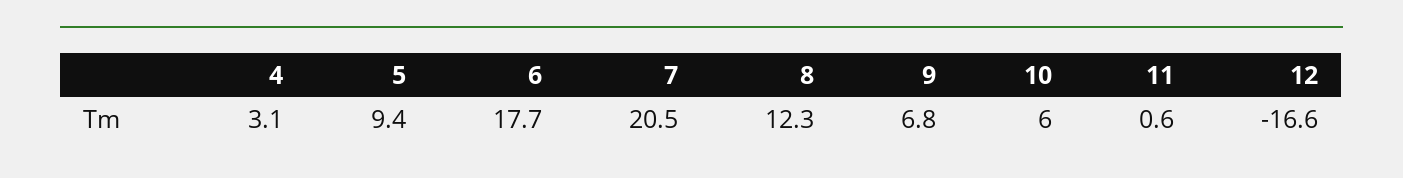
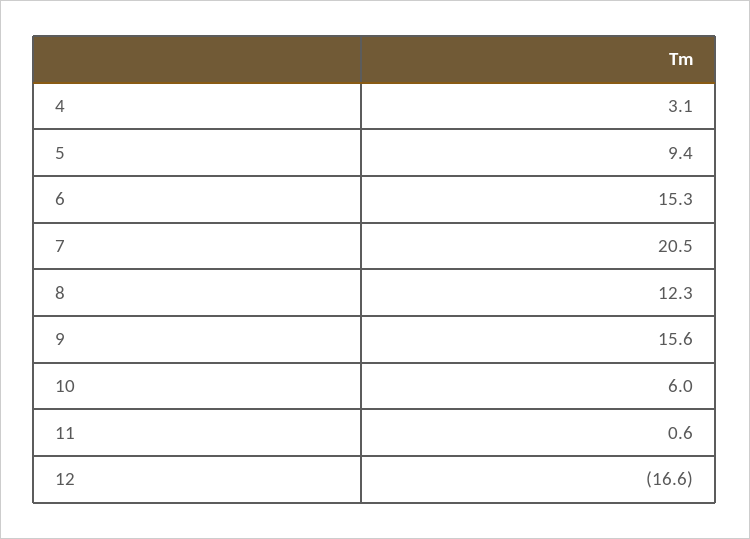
  {
    "4": 3.1,
    "5": 9.4,
-   "6": 17.7,
+   "6": 15.3,
    "7": 20.5,
    "8": 12.3,
-   "9": 6.8,
+   "9": 15.6,
    "10": 6,
    "11": 0.6,
    "12": -16.6
  }

